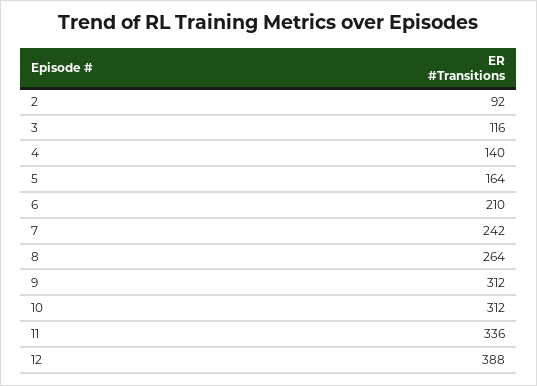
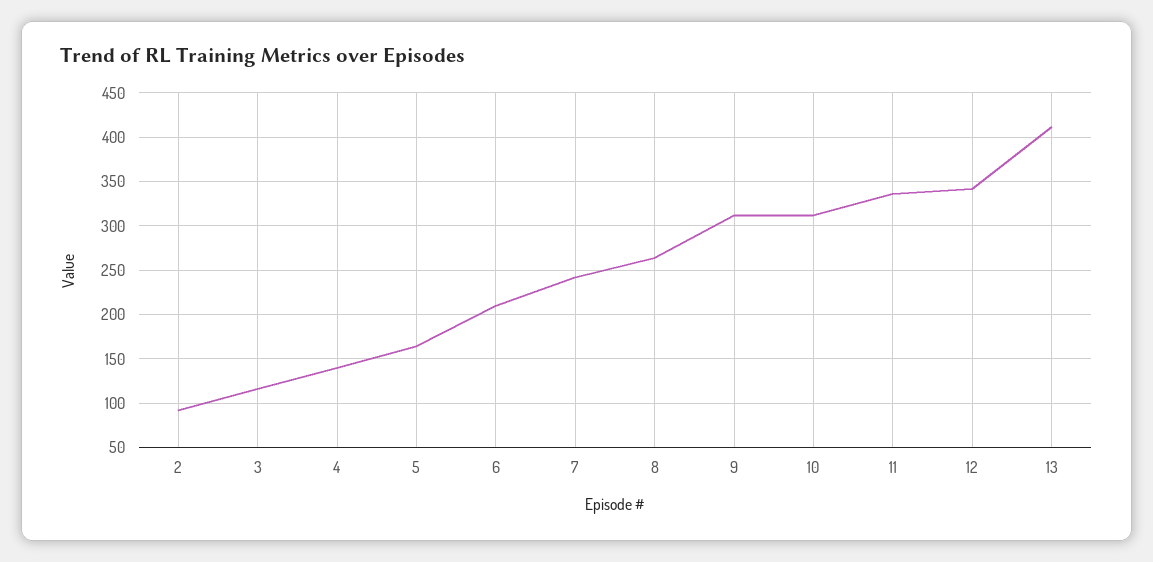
  {
    "2": 92,
    "3": 116,
    "4": 140,
    "5": 164,
    "6": 210,
    "7": 242,
    "8": 264,
    "9": 312,
    "10": 312,
    "11": 336,
-   "12": 388
+   "12": 340,
+   "13": 410
  }

